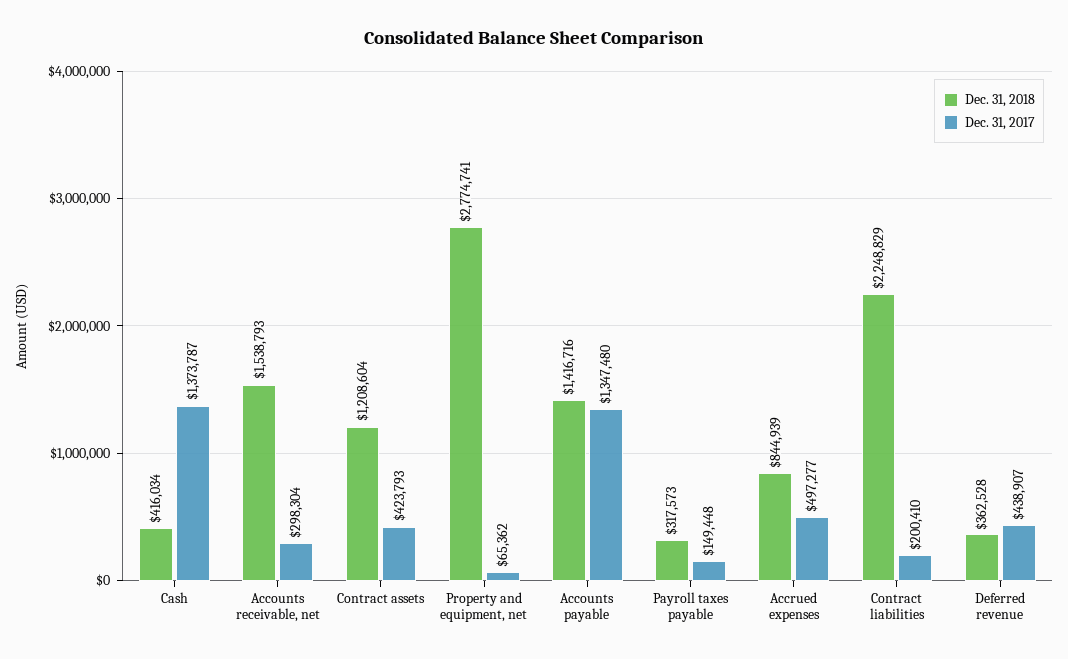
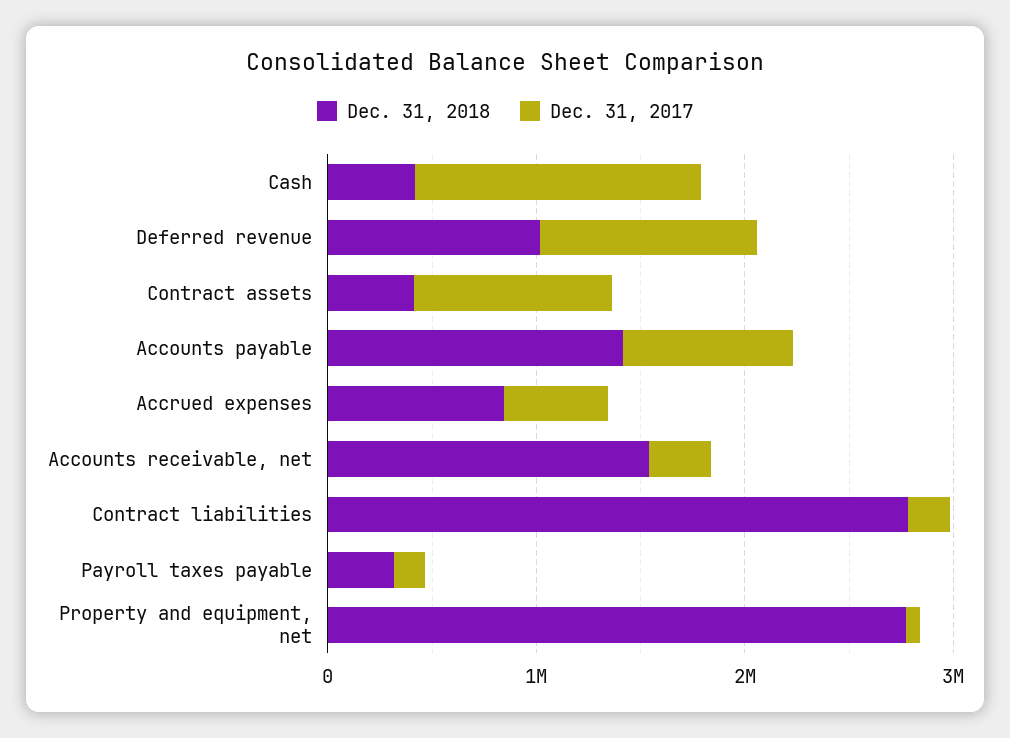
  {
    "Dec. 31, 2018": {
      "Cash": 416034,
      "Accounts receivable, net": 1538793,
-     "Contract assets": 1208604,
+     "Contract assets": 400000,
      "Property and equipment, net": 2774741,
      "Accounts payable": 1416716,
      "Payroll taxes payable": 317573,
      "Accrued expenses": 844939,
-     "Contract liabilities": 2248829,
+     "Contract liabilities": 2800000,
-     "Deferred revenue": 362528
+     "Deferred revenue": 1000000
    },
    "Dec. 31, 2017": {
      "Cash": 1373787,
      "Accounts receivable, net": 298304,
-     "Contract assets": 423793,
+     "Contract assets": 1000000,
      "Property and equipment, net": 65362,
-     "Accounts payable": 1347480,
+     "Accounts payable": 800000,
      "Payroll taxes payable": 149448,
      "Accrued expenses": 497277,
      "Contract liabilities": 200410,
-     "Deferred revenue": 438907
+     "Deferred revenue": 1000000
    }
  }

